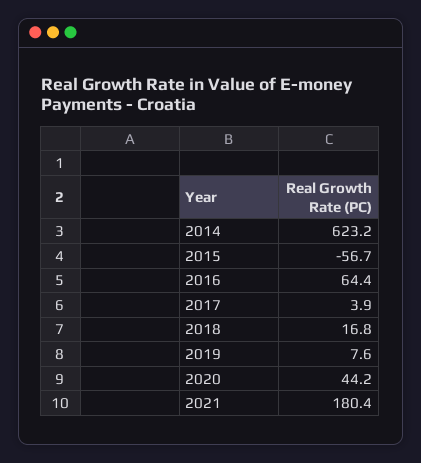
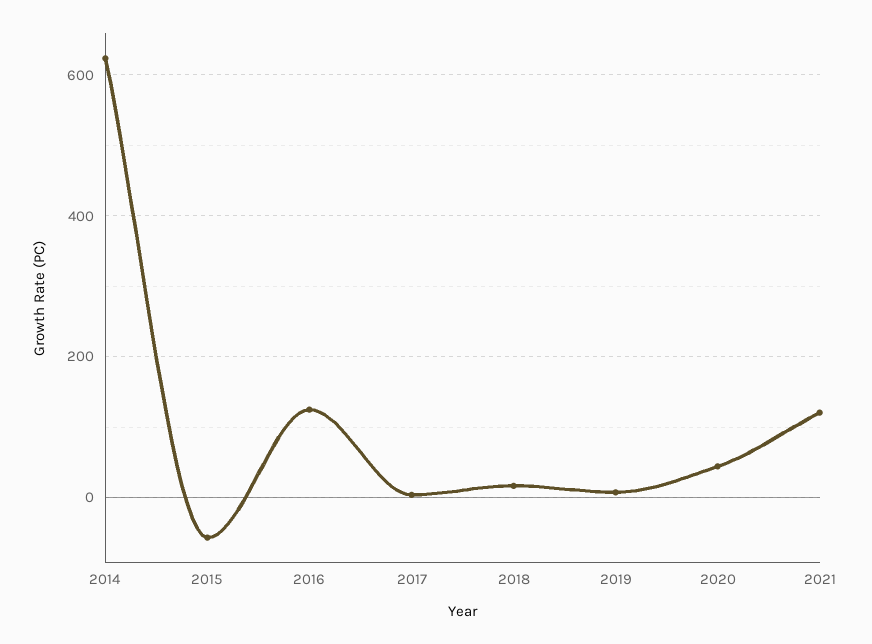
  {
    "2014": 623.2,
    "2015": -56.7,
-   "2016": 64.4,
+   "2016": 120,
    "2017": 3.9,
    "2018": 16.8,
    "2019": 7.6,
    "2020": 44.2,
-   "2021": 180.4
+   "2021": 120
  }

